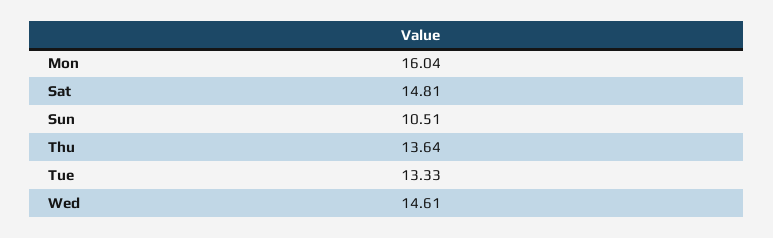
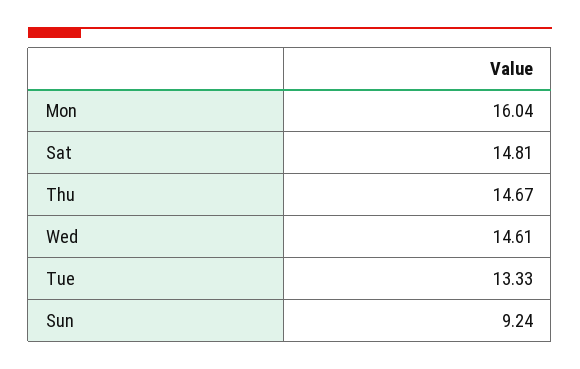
  {
    "Mon": 16.04,
    "Sat": 14.81,
-   "Sun": 10.51,
+   "Sun": 9.24,
-   "Thu": 13.64,
+   "Thu": 14.67,
    "Tue": 13.33,
    "Wed": 14.61
  }

